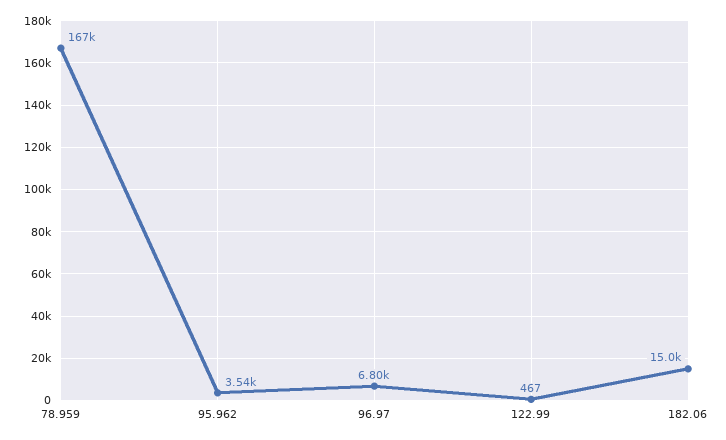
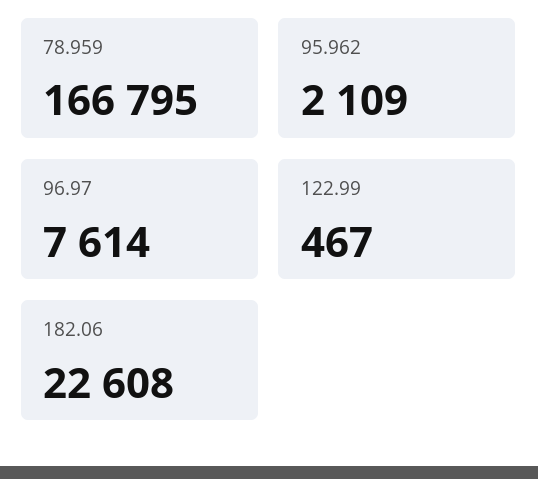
  {
    "78.959": 166795,
-   "95.962": 3540,
+   "95.962": 2109,
-   "96.97": 6800,
+   "96.97": 7614,
    "122.99": 467,
-   "182.06": 15000
+   "182.06": 22608
  }

